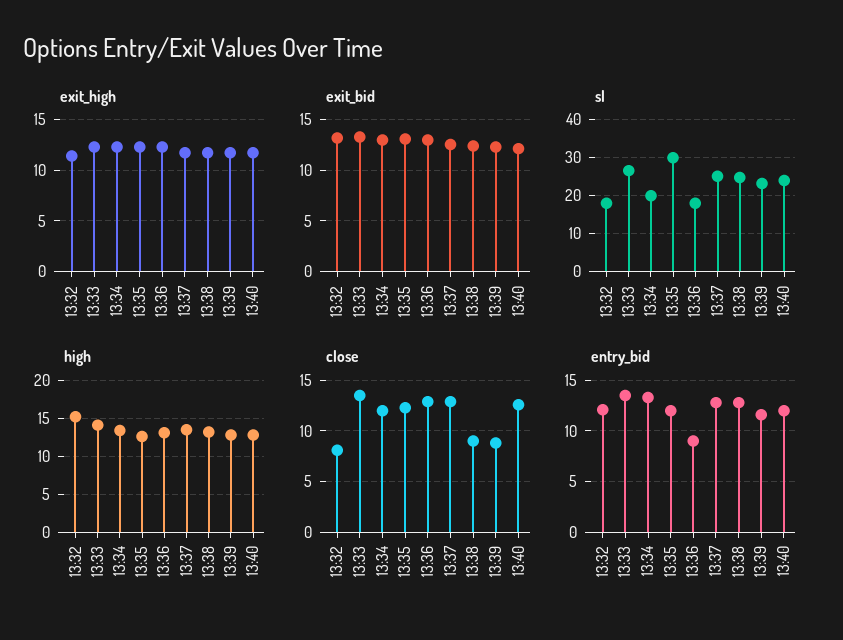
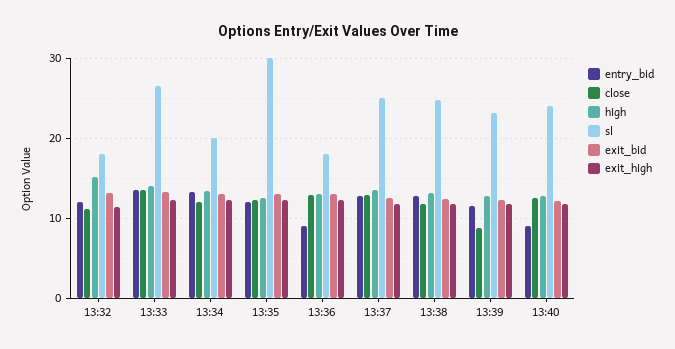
  {
    "exit_high": {
      "13:32": 11,
      "13:33": 12,
      "13:34": 12,
      "13:35": 12,
      "13:36": 12,
      "13:37": 12,
      "13:38": 12,
      "13:39": 12,
      "13:40": 12
    },
    "exit_bid": {
      "13:32": 13,
      "13:33": 13,
      "13:34": 13,
      "13:35": 13,
      "13:36": 13,
      "13:37": 13,
      "13:38": 12,
      "13:39": 12,
      "13:40": 12
    },
    "sl": {
      "13:32": 18,
      "13:33": 27,
      "13:34": 20,
      "13:35": 30,
      "13:36": 18,
      "13:37": 25,
      "13:38": 25,
      "13:39": 23,
      "13:40": 24
    },
    "high": {
      "13:32": 15,
      "13:33": 14,
      "13:34": 13,
      "13:35": 13,
      "13:36": 13,
      "13:37": 14,
      "13:38": 13,
      "13:39": 13,
      "13:40": 13
    },
    "close": {
-     "13:32": 8,
+     "13:32": 11,
      "13:33": 14,
      "13:34": 12,
      "13:35": 12,
      "13:36": 13,
      "13:37": 13,
-     "13:38": 9,
+     "13:38": 12,
      "13:39": 9,
      "13:40": 13
    },
    "entry_bid": {
      "13:32": 12,
      "13:33": 14,
      "13:34": 13,
      "13:35": 12,
      "13:36": 9,
      "13:37": 13,
      "13:38": 13,
      "13:39": 12,
-     "13:40": 12
+     "13:40": 9
    }
  }

